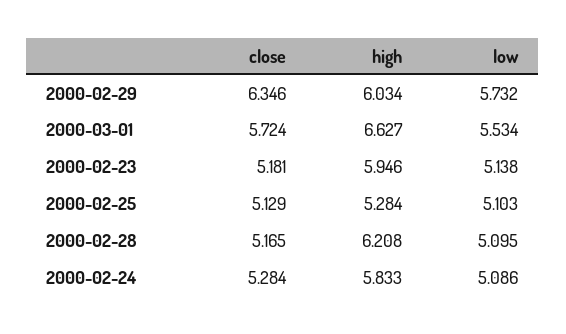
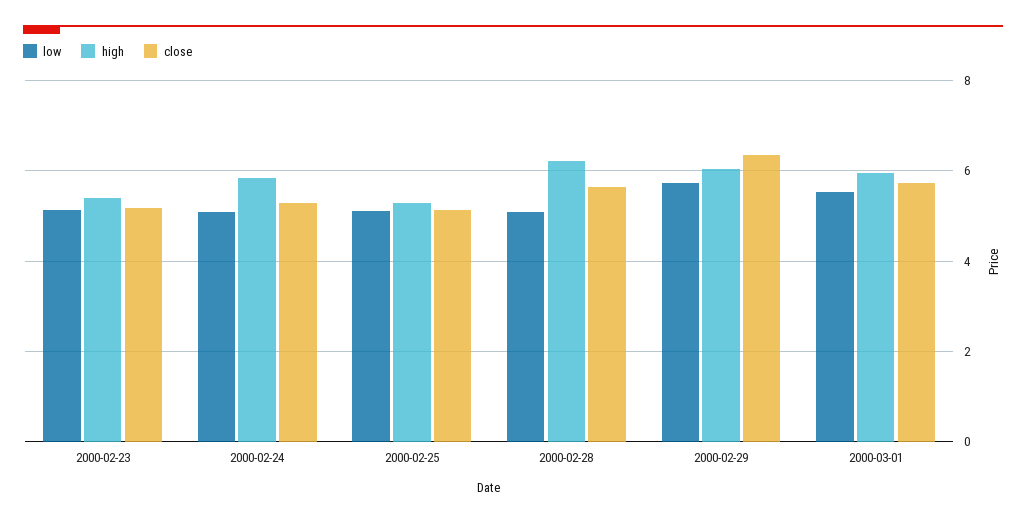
  {
    "close": {
      "2000-02-29": 6.346,
      "2000-03-01": 5.724,
      "2000-02-23": 5.181,
      "2000-02-25": 5.129,
-     "2000-02-28": 5.165,
+     "2000-02-28": 5.6,
      "2000-02-24": 5.284
    },
    "high": {
      "2000-02-29": 6.034,
-     "2000-03-01": 6.627,
+     "2000-03-01": 6,
-     "2000-02-23": 5.946,
+     "2000-02-23": 5.4,
      "2000-02-25": 5.284,
      "2000-02-28": 6.208,
      "2000-02-24": 5.833
    },
    "low": {
      "2000-02-29": 5.732,
      "2000-03-01": 5.534,
      "2000-02-23": 5.138,
      "2000-02-25": 5.103,
      "2000-02-28": 5.095,
      "2000-02-24": 5.086
    }
  }

